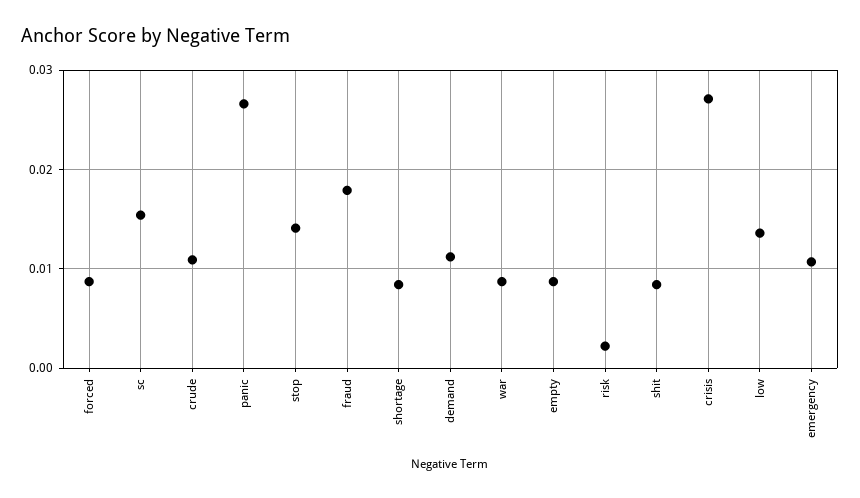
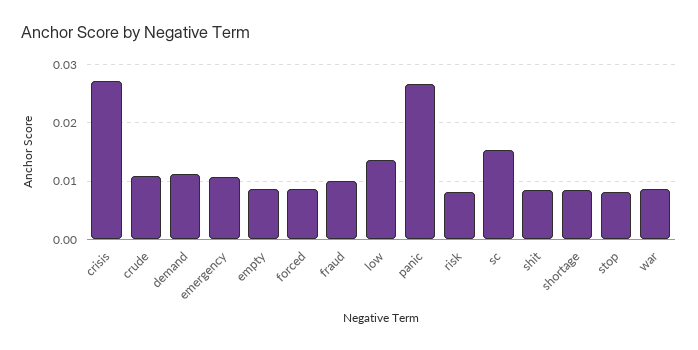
  {
    "forced": 0.009,
    "sc": 0.015,
    "crude": 0.011,
    "panic": 0.027,
-   "stop": 0.014,
+   "stop": 0.008,
-   "fraud": 0.018,
+   "fraud": 0.01,
    "shortage": 0.008,
    "demand": 0.011,
    "war": 0.009,
    "empty": 0.009,
-   "risk": 0.002,
+   "risk": 0.008,
    "shit": 0.008,
    "crisis": 0.027,
    "low": 0.014,
    "emergency": 0.011
  }

